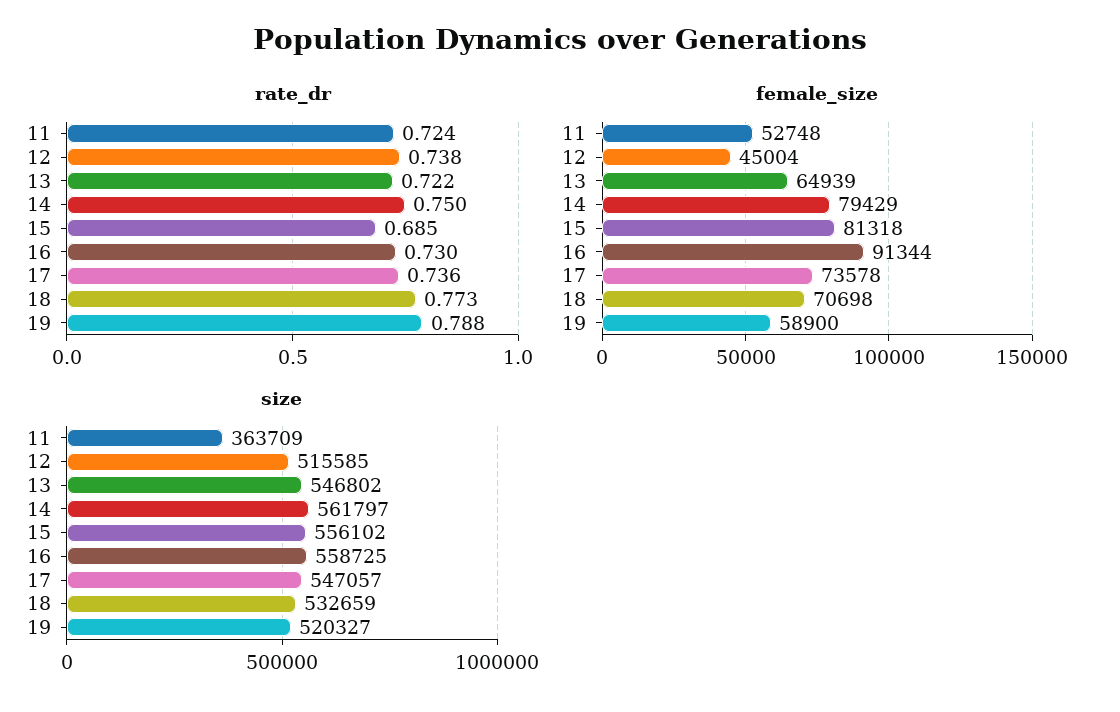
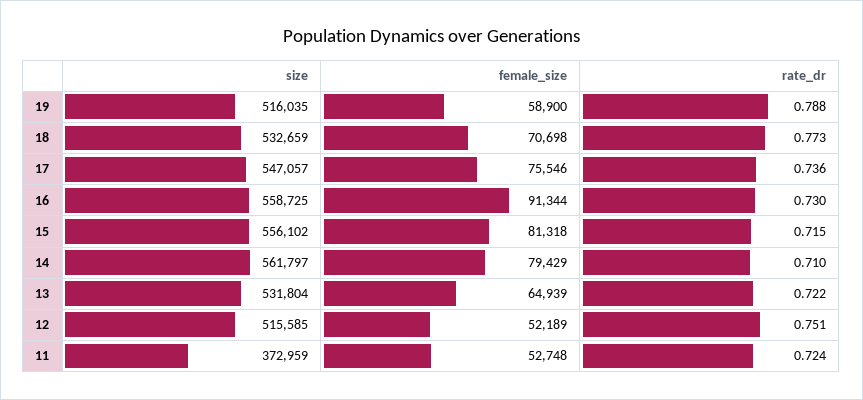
  {
    "rate_dr": {
      "11": 0.724,
-     "12": 0.738,
+     "12": 0.751,
      "13": 0.722,
-     "14": 0.75,
+     "14": 0.71,
-     "15": 0.685,
+     "15": 0.715,
      "16": 0.73,
      "17": 0.736,
      "18": 0.773,
      "19": 0.788
    },
    "female_size": {
      "11": 52748,
-     "12": 45004,
+     "12": 52189,
      "13": 64939,
      "14": 79429,
      "15": 81318,
      "16": 91344,
-     "17": 73578,
+     "17": 75546,
      "18": 70698,
      "19": 58900
    },
    "size": {
-     "11": 363709,
+     "11": 372959,
      "12": 515585,
-     "13": 546802,
+     "13": 531804,
      "14": 561797,
      "15": 556102,
      "16": 558725,
      "17": 547057,
      "18": 532659,
-     "19": 520327
+     "19": 516035
    }
  }

